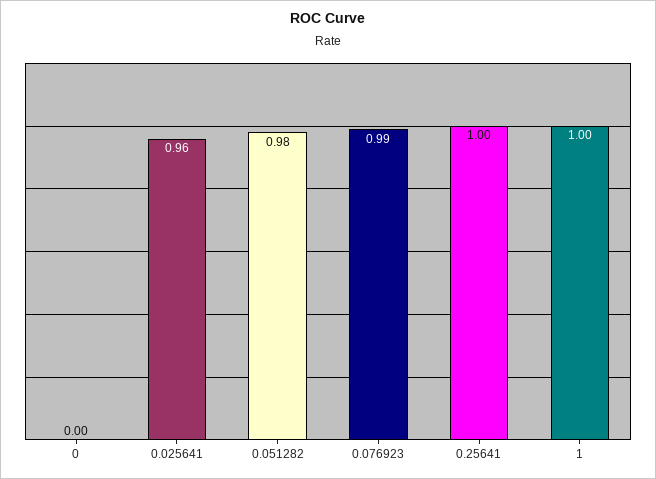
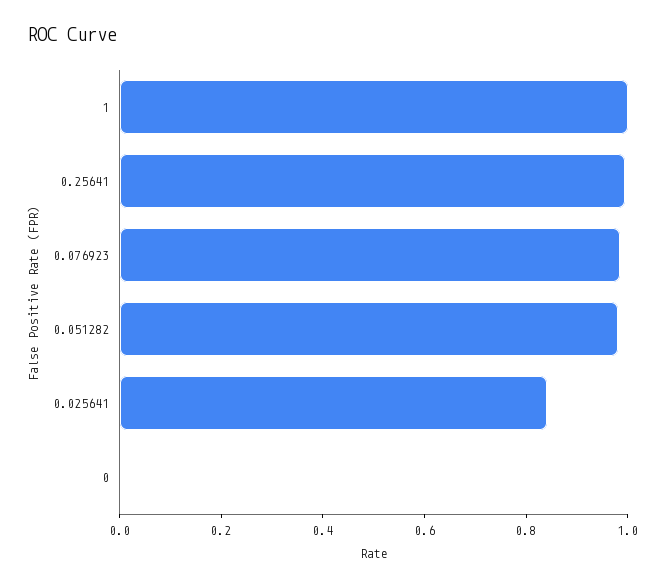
  {
    "0": 0,
-   "0.025641": 0.96,
+   "0.025641": 0.85,
    "0.051282": 0.98,
    "0.076923": 0.99,
    "0.25641": 1,
    "1": 1
  }

